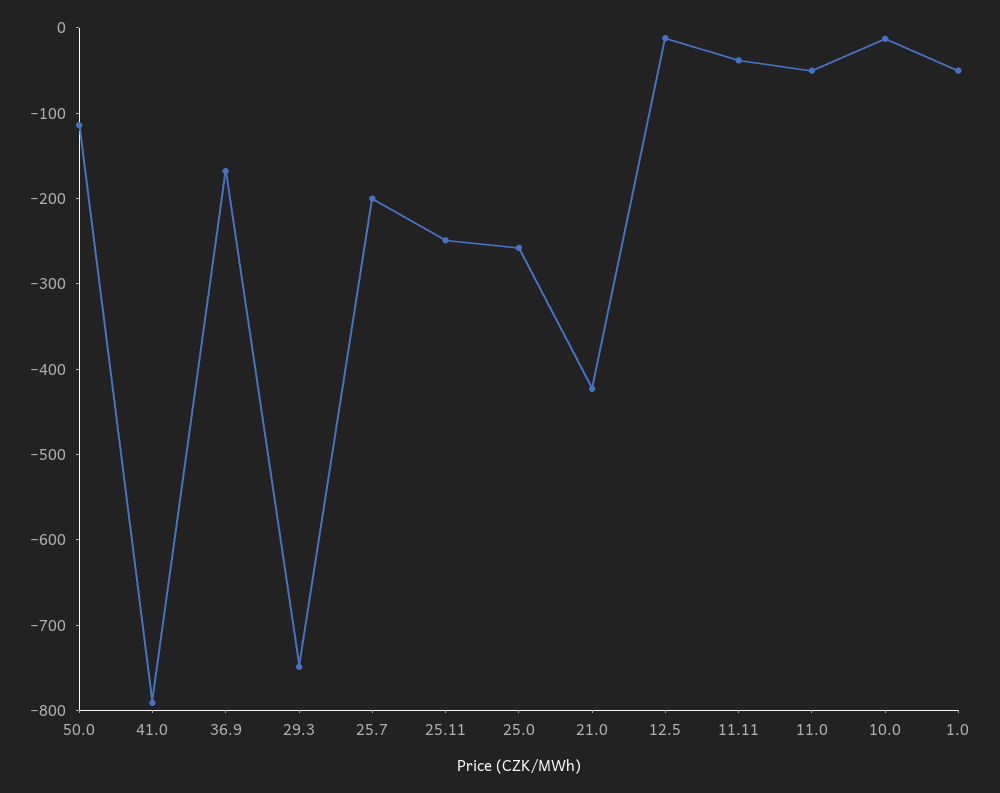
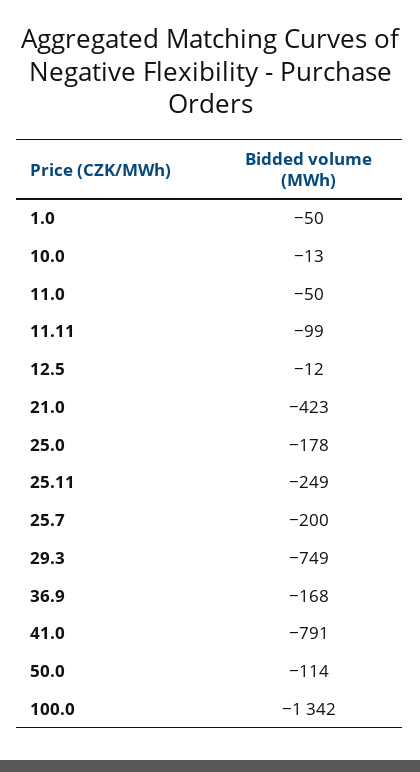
  {
    "50.0": -114,
    "41.0": -791,
    "36.9": -168,
    "29.3": -749,
    "25.7": -200,
    "25.11": -249,
-   "25.0": -260,
+   "25.0": -178,
    "21.0": -423,
    "12.5": -12,
-   "11.11": -40,
+   "11.11": -99,
    "11.0": -50,
    "10.0": -13,
-   "1.0": -50
+   "1.0": -50,
+   "100.0": -1342
  }

